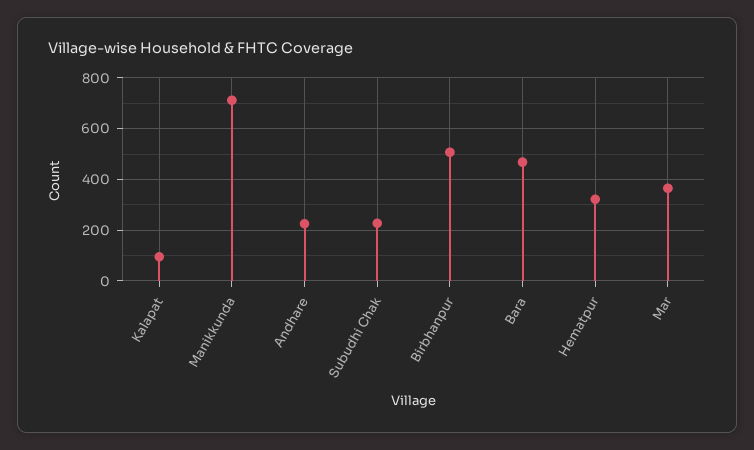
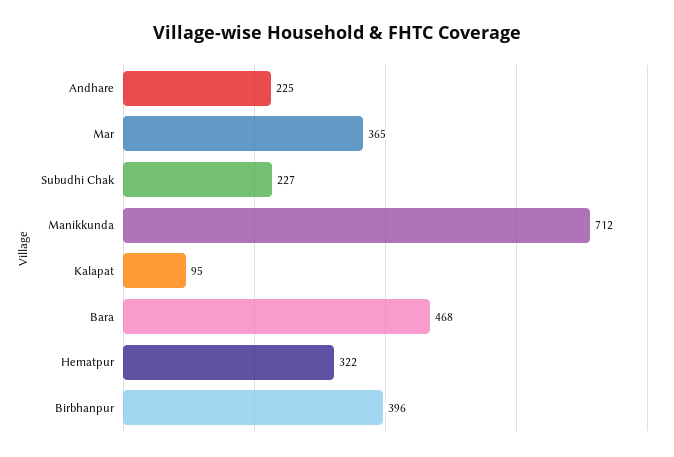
  {
    "Kalapat": 95,
    "Manikkunda": 712,
    "Andhare": 225,
    "Subudhi Chak": 227,
-   "Birbhanpur": 500,
+   "Birbhanpur": 396,
    "Bara": 468,
    "Hematpur": 322,
    "Mar": 365
  }

